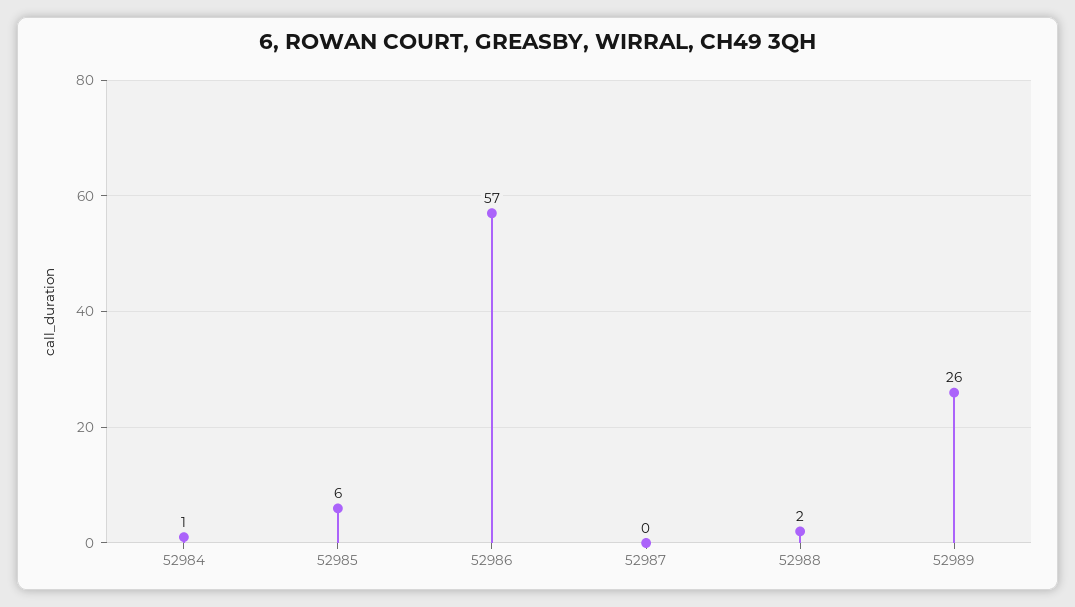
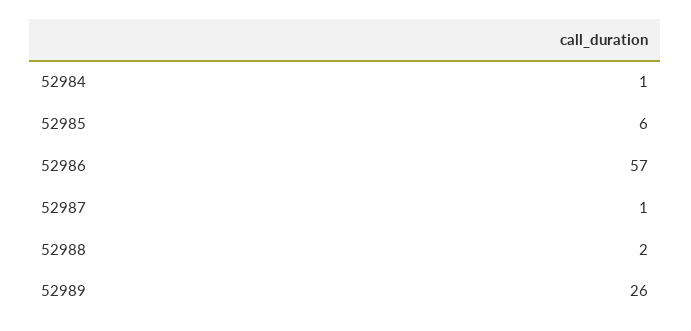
  {
    "52984": 1,
    "52985": 6,
    "52986": 57,
-   "52987": 0,
+   "52987": 1,
    "52988": 2,
    "52989": 26
  }

